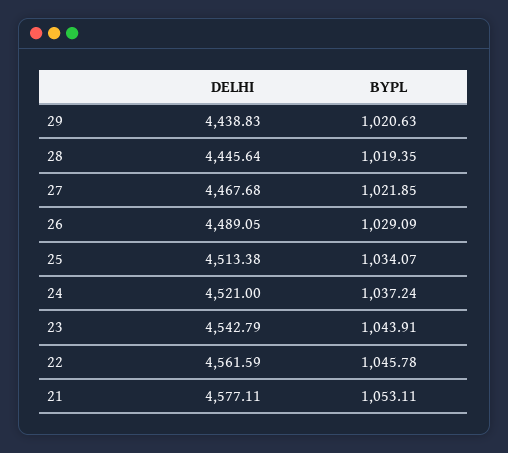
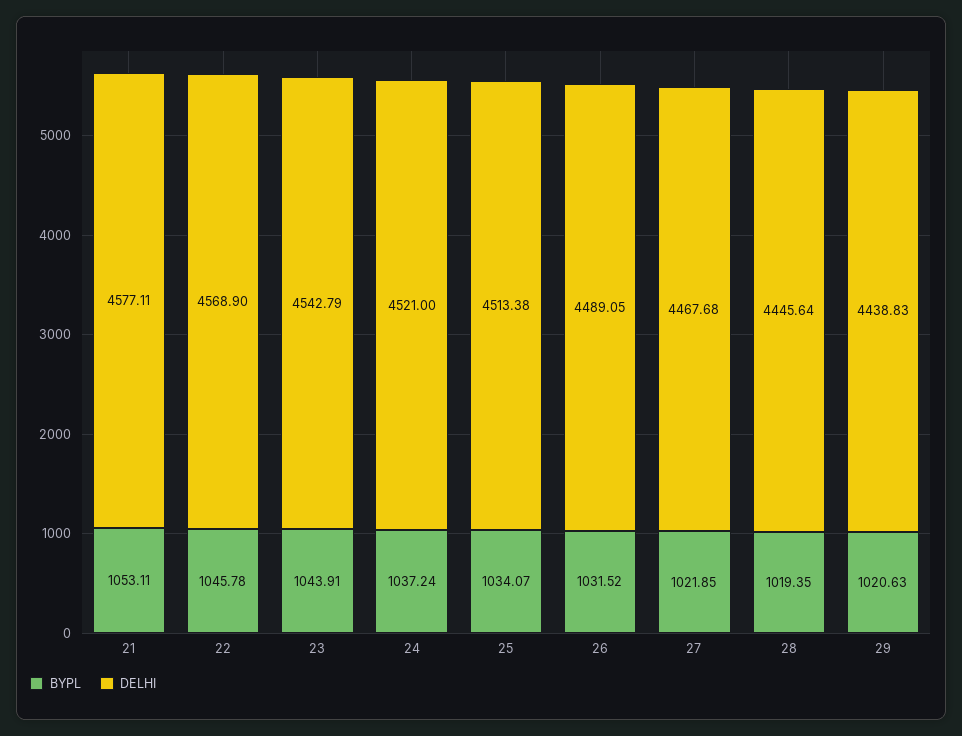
  {
    "DELHI": {
      "29": 4438.83,
      "28": 4445.64,
      "27": 4467.68,
      "26": 4489.05,
      "25": 4513.38,
      "24": 4521,
      "23": 4542.79,
-     "22": 4561.59,
+     "22": 4568.9,
      "21": 4577.11
    },
    "BYPL": {
      "29": 1020.63,
      "28": 1019.35,
      "27": 1021.85,
-     "26": 1029.09,
+     "26": 1031.52,
      "25": 1034.07,
      "24": 1037.24,
      "23": 1043.91,
      "22": 1045.78,
      "21": 1053.11
    }
  }

